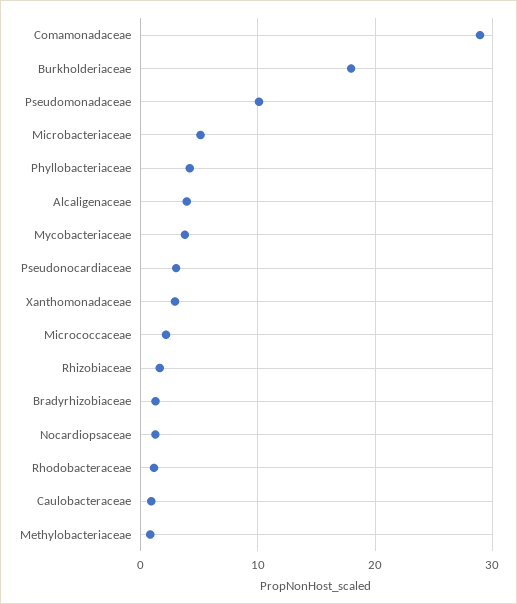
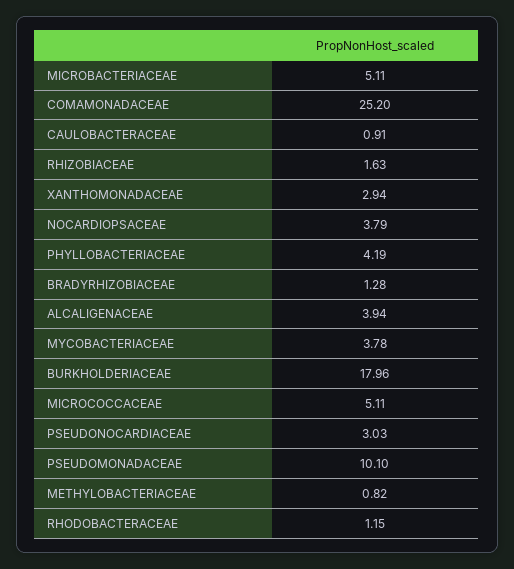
  {
-   "Comamonadaceae": 29,
+   "Comamonadaceae": 25.2,
    "Burkholderiaceae": 17.96,
    "Pseudomonadaceae": 10.1,
    "Microbacteriaceae": 5.11,
    "Phyllobacteriaceae": 4.19,
    "Alcaligenaceae": 3.94,
    "Mycobacteriaceae": 3.78,
    "Pseudonocardiaceae": 3.03,
    "Xanthomonadaceae": 2.94,
-   "Micrococcaceae": 2,
+   "Micrococcaceae": 5.11,
    "Rhizobiaceae": 1.63,
    "Bradyrhizobiaceae": 1.28,
-   "Nocardiopsaceae": 1,
+   "Nocardiopsaceae": 3.79,
    "Rhodobacteraceae": 1.15,
    "Caulobacteraceae": 0.91,
    "Methylobacteriaceae": 0.82
  }

